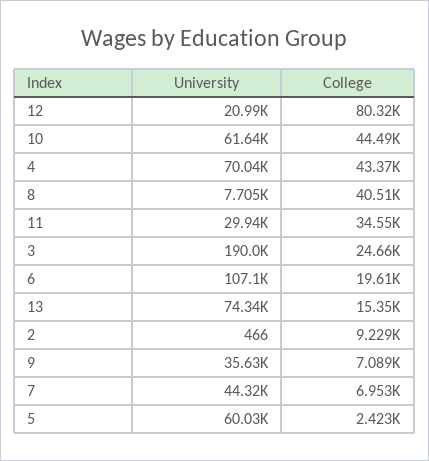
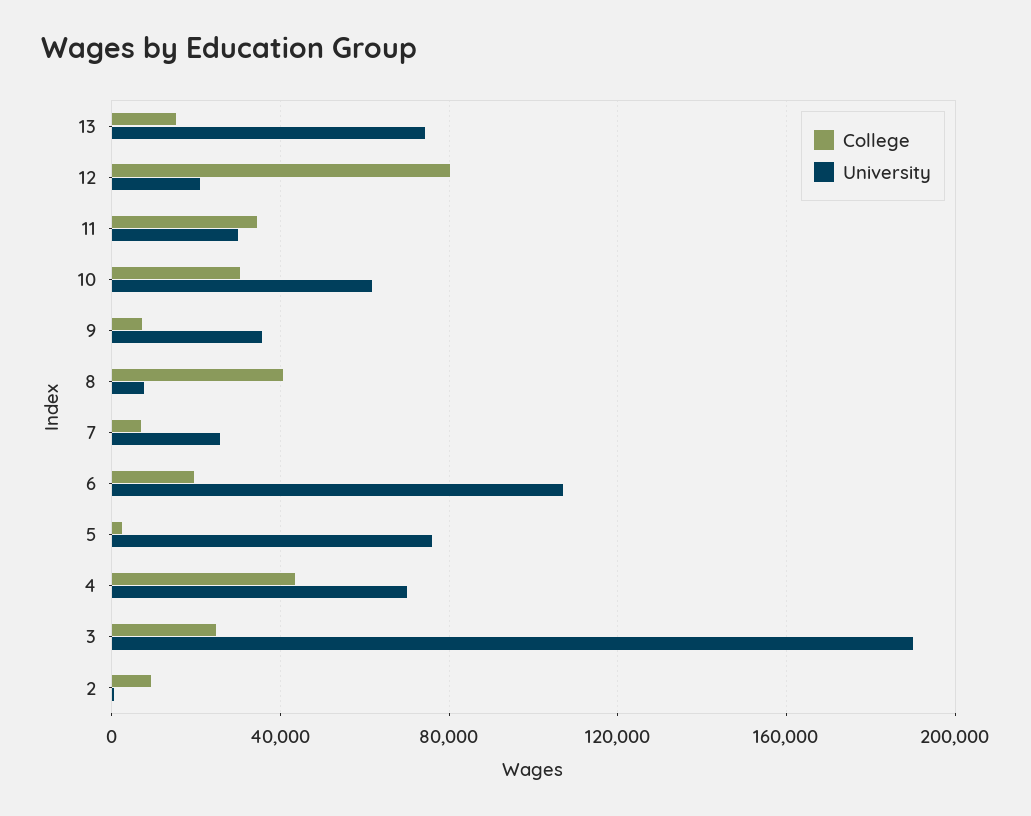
  {
    "University": {
      "12": 20990,
      "10": 61640,
      "4": 70040,
      "8": 7705,
      "11": 29940,
      "3": 190000,
      "6": 107100,
      "13": 74340,
      "2": 466,
      "9": 35630,
-     "7": 44320,
+     "7": 25000,
-     "5": 60030
+     "5": 75000
    },
    "College": {
      "12": 80320,
-     "10": 44490,
+     "10": 30000,
      "4": 43370,
      "8": 40510,
      "11": 34550,
      "3": 24660,
      "6": 19610,
      "13": 15350,
      "2": 9229,
      "9": 7089,
      "7": 6953,
      "5": 2423
    }
  }

